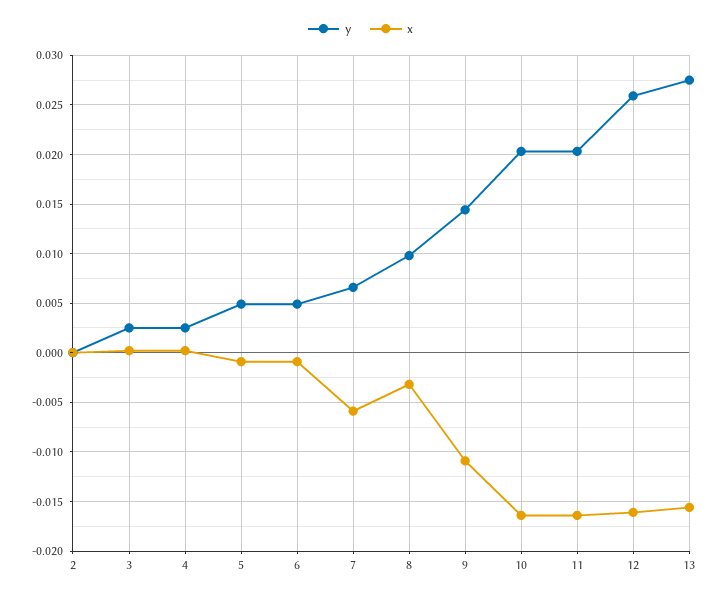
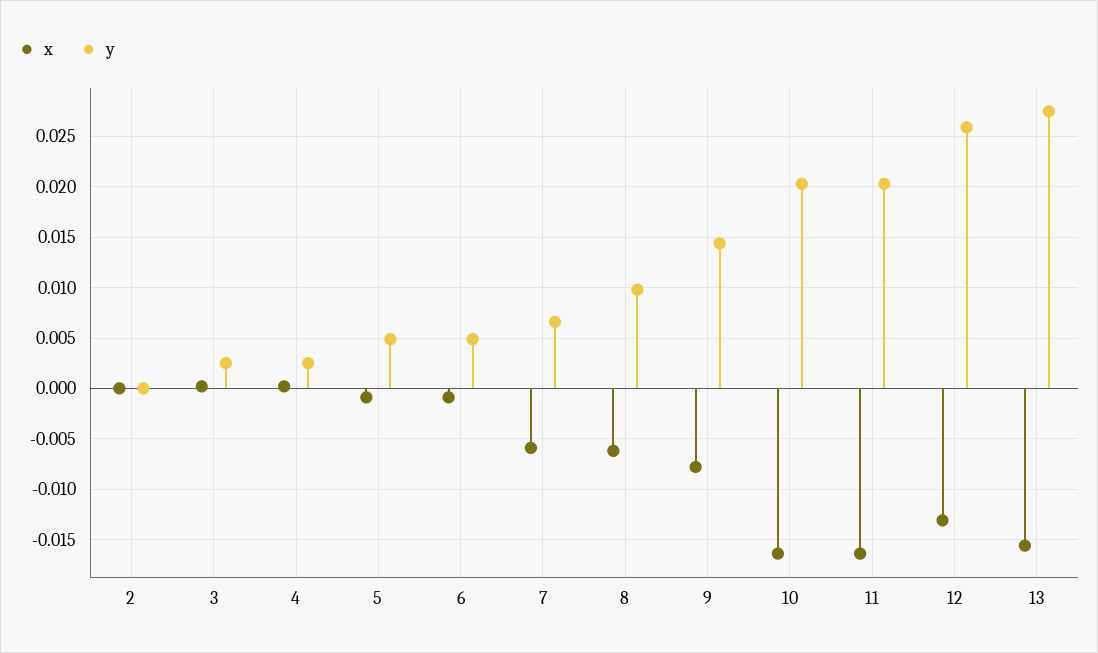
  {
    "y": {
      "2": 0,
      "3": 0.003,
      "4": 0.003,
      "5": 0.005,
      "6": 0.005,
      "7": 0.007,
      "8": 0.01,
      "9": 0.014,
      "10": 0.02,
      "11": 0.02,
      "12": 0.026,
      "13": 0.028
    },
    "x": {
      "2": 0,
      "3": 0,
      "4": 0,
      "5": -0.001,
      "6": -0.001,
      "7": -0.006,
-     "8": -0.003,
+     "8": -0.006,
-     "9": -0.011,
+     "9": -0.008,
      "10": -0.016,
      "11": -0.016,
-     "12": -0.016,
+     "12": -0.013,
      "13": -0.016
    }
  }

